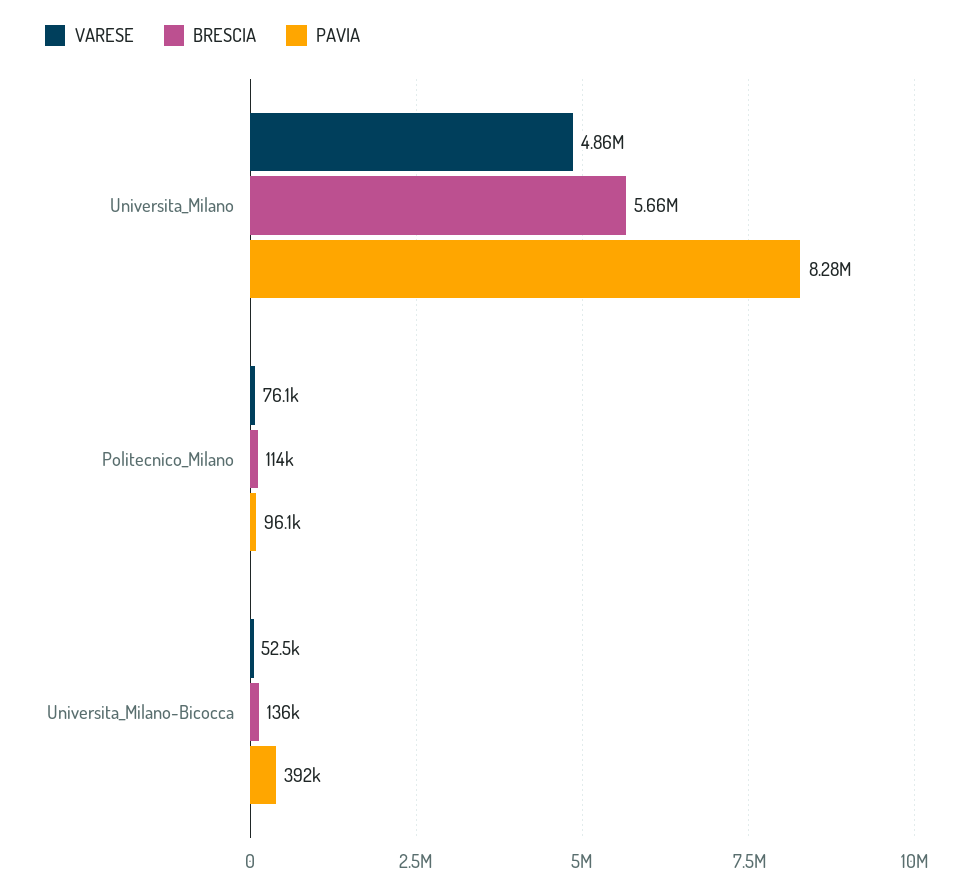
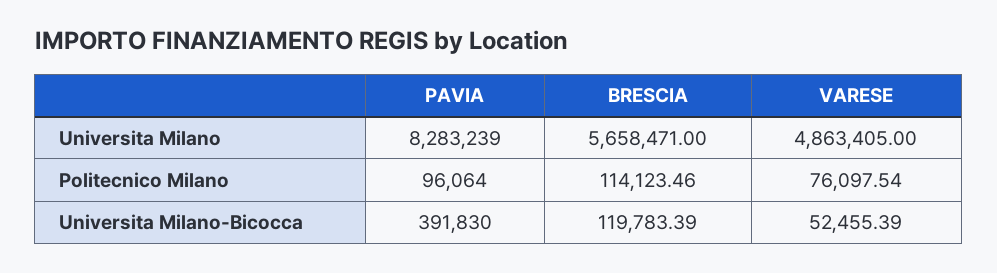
  {
    "VARESE": {
      "Universita_Milano": 4863405,
      "Politecnico_Milano": 76097.54,
      "Universita_Milano-Bicocca": 52455.39
    },
    "BRESCIA": {
      "Universita_Milano": 5658471,
      "Politecnico_Milano": 114123.46,
-     "Universita_Milano-Bicocca": 136000
+     "Universita_Milano-Bicocca": 119783.39
    },
    "PAVIA": {
      "Universita_Milano": 8283239,
      "Politecnico_Milano": 96064,
      "Universita_Milano-Bicocca": 391830
    }
  }

